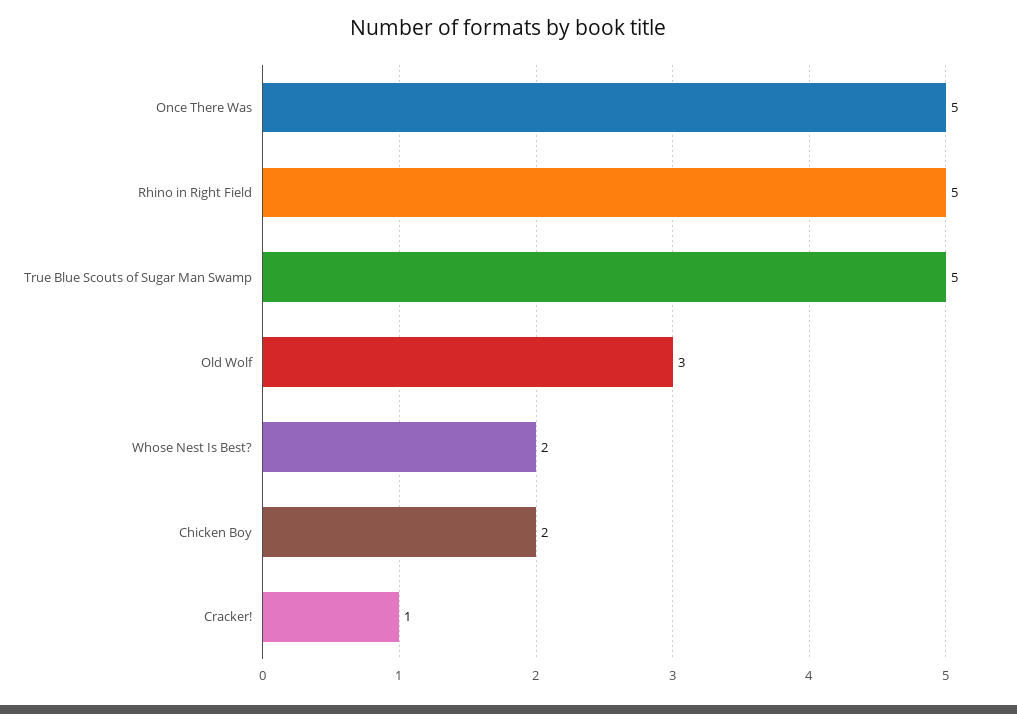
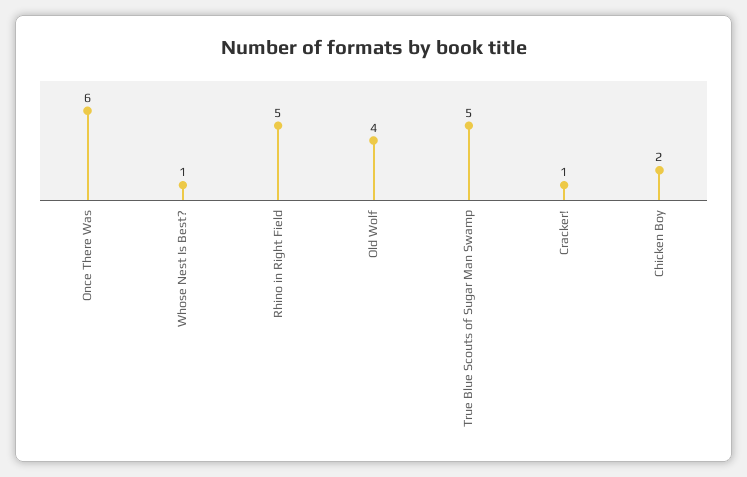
  {
-   "Once There Was": 5,
+   "Once There Was": 6,
    "Rhino in Right Field": 5,
    "True Blue Scouts of Sugar Man Swamp": 5,
-   "Old Wolf": 3,
+   "Old Wolf": 4,
-   "Whose Nest Is Best?": 2,
+   "Whose Nest Is Best?": 1,
    "Chicken Boy": 2,
    "Cracker!": 1
  }

